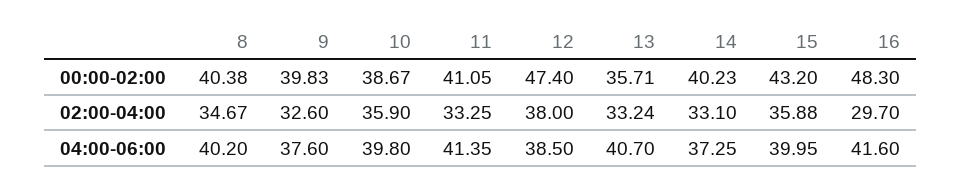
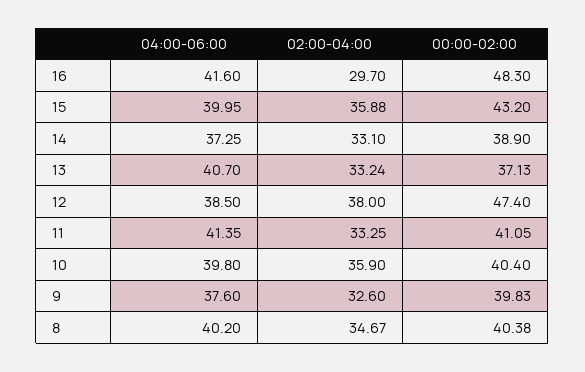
  {
    "8": {
      "00:00-02:00": 40.38,
      "02:00-04:00": 34.67,
      "04:00-06:00": 40.2
    },
    "9": {
      "00:00-02:00": 39.83,
      "02:00-04:00": 32.6,
      "04:00-06:00": 37.6
    },
    "10": {
-     "00:00-02:00": 38.67,
+     "00:00-02:00": 40.4,
      "02:00-04:00": 35.9,
      "04:00-06:00": 39.8
    },
    "11": {
      "00:00-02:00": 41.05,
      "02:00-04:00": 33.25,
      "04:00-06:00": 41.35
    },
    "12": {
      "00:00-02:00": 47.4,
      "02:00-04:00": 38,
      "04:00-06:00": 38.5
    },
    "13": {
-     "00:00-02:00": 35.71,
+     "00:00-02:00": 37.13,
      "02:00-04:00": 33.24,
      "04:00-06:00": 40.7
    },
    "14": {
-     "00:00-02:00": 40.23,
+     "00:00-02:00": 38.9,
      "02:00-04:00": 33.1,
      "04:00-06:00": 37.25
    },
    "15": {
      "00:00-02:00": 43.2,
      "02:00-04:00": 35.88,
      "04:00-06:00": 39.95
    },
    "16": {
      "00:00-02:00": 48.3,
      "02:00-04:00": 29.7,
      "04:00-06:00": 41.6
    }
  }

